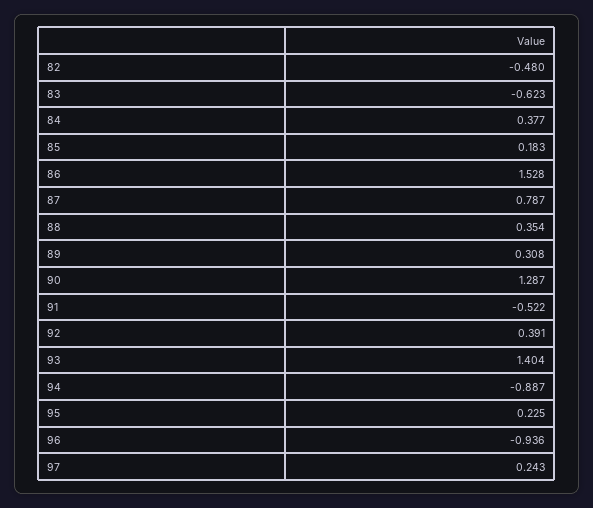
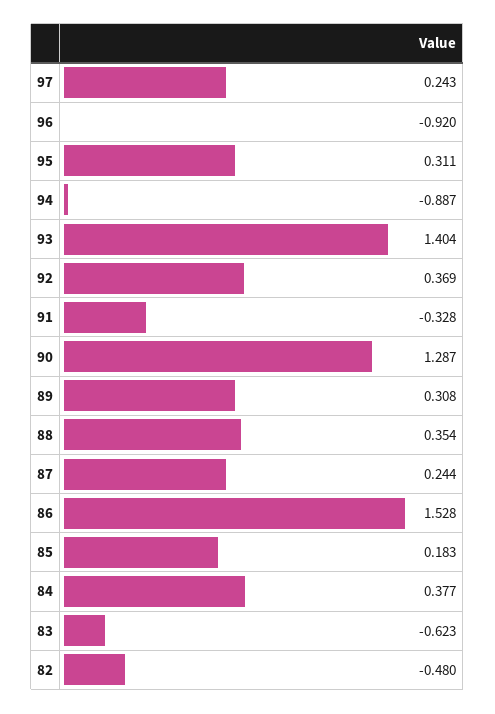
  {
    "82": -0.48,
    "83": -0.623,
    "84": 0.377,
    "85": 0.183,
    "86": 1.528,
-   "87": 0.787,
+   "87": 0.244,
    "88": 0.354,
    "89": 0.308,
    "90": 1.287,
-   "91": -0.522,
+   "91": -0.328,
-   "92": 0.391,
+   "92": 0.369,
    "93": 1.404,
    "94": -0.887,
-   "95": 0.225,
+   "95": 0.311,
-   "96": -0.936,
+   "96": -0.92,
    "97": 0.243
  }

